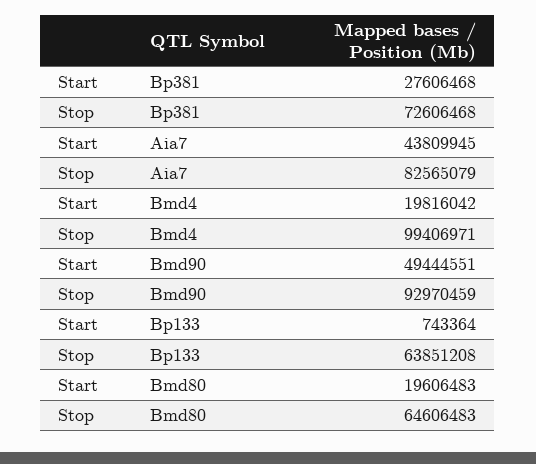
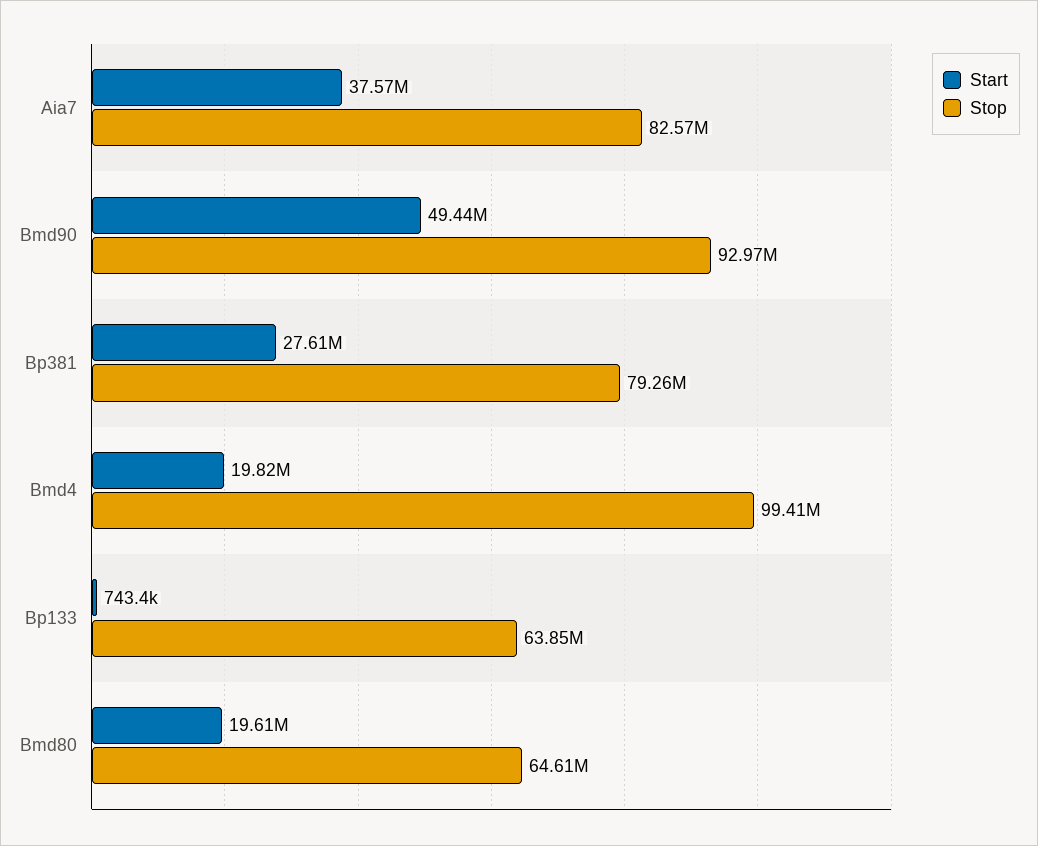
  {
    "Start": {
      "Bp381": 27606468,
-     "Aia7": 43809945,
+     "Aia7": 37570000,
      "Bmd4": 19816042,
      "Bmd90": 49444551,
      "Bp133": 743364,
      "Bmd80": 19606483
    },
    "Stop": {
-     "Bp381": 72606468,
+     "Bp381": 79260000,
      "Aia7": 82565079,
      "Bmd4": 99406971,
      "Bmd90": 92970459,
      "Bp133": 63851208,
      "Bmd80": 64606483
    }
  }

